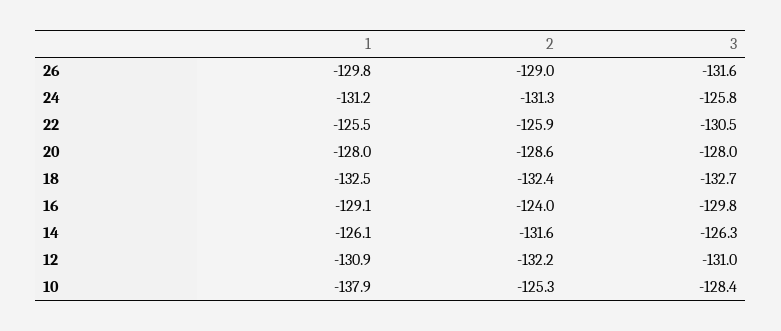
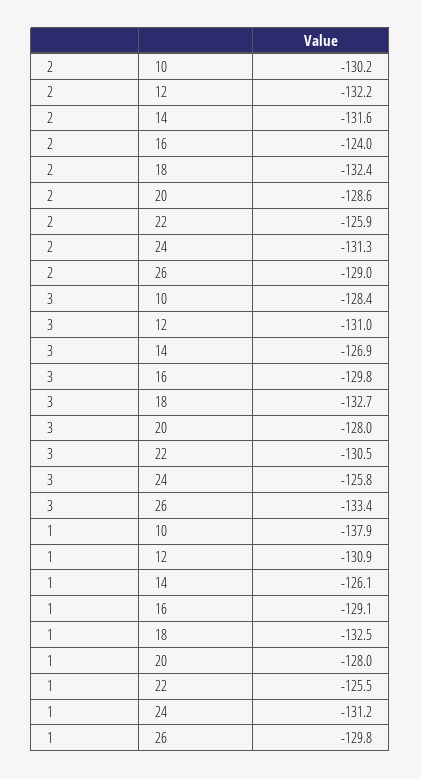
  {
    "1": {
      "26": -129.8,
      "24": -131.2,
      "22": -125.5,
      "20": -128,
      "18": -132.5,
      "16": -129.1,
      "14": -126.1,
      "12": -130.9,
      "10": -137.9
    },
    "2": {
      "26": -129,
      "24": -131.3,
      "22": -125.9,
      "20": -128.6,
      "18": -132.4,
      "16": -124,
      "14": -131.6,
      "12": -132.2,
-     "10": -125.3
+     "10": -130.2
    },
    "3": {
-     "26": -131.6,
+     "26": -133.4,
      "24": -125.8,
      "22": -130.5,
      "20": -128,
      "18": -132.7,
      "16": -129.8,
-     "14": -126.3,
+     "14": -126.9,
      "12": -131,
      "10": -128.4
    }
  }

